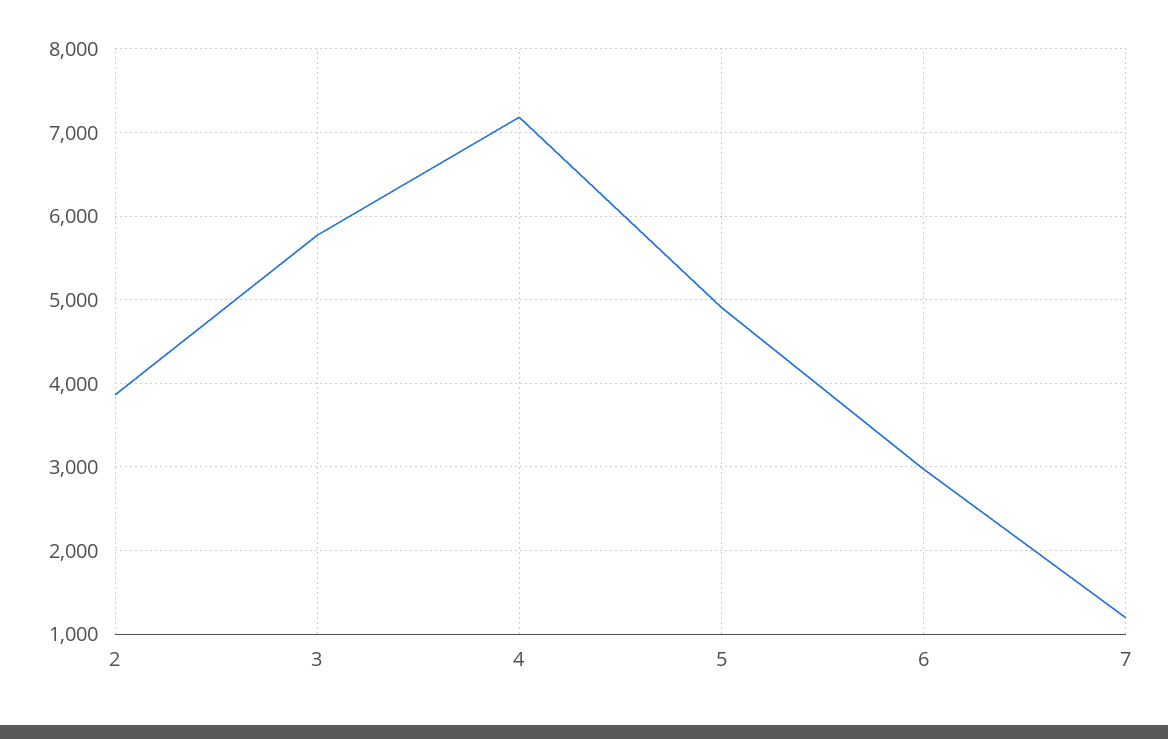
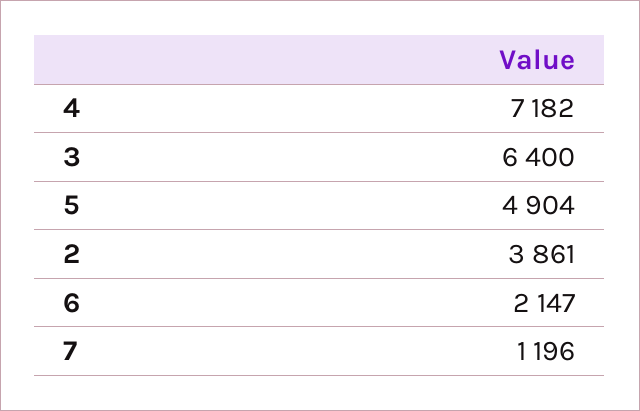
  {
    "2": 3861,
-   "3": 5800,
+   "3": 6400,
    "4": 7182,
    "5": 4904,
-   "6": 3000,
+   "6": 2147,
    "7": 1196
  }

